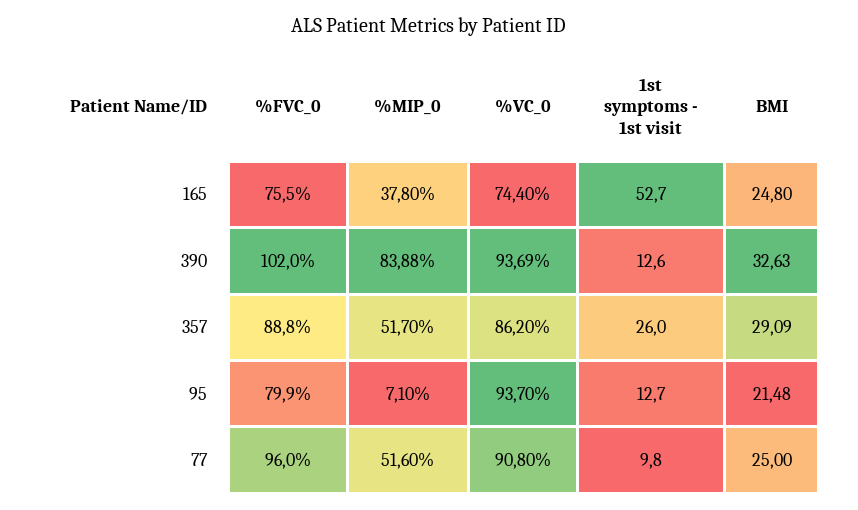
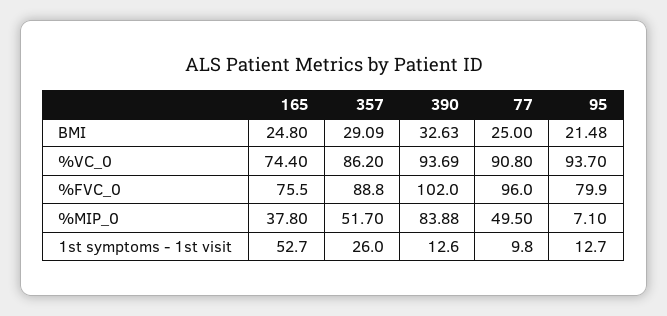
  {
    "%FVC_0": {
      "165": 75.5,
      "390": 102,
      "357": 88.8,
      "95": 79.9,
      "77": 96
    },
    "%MIP_0": {
      "165": 37.8,
      "390": 83.88,
      "357": 51.7,
      "95": 7.1,
-     "77": 51.6
+     "77": 49.5
    },
    "%VC_0": {
      "165": 74.4,
      "390": 93.69,
      "357": 86.2,
      "95": 93.7,
      "77": 90.8
    },
    "1st symptoms - 1st visit": {
      "165": 52.7,
      "390": 12.6,
      "357": 26,
      "95": 12.7,
      "77": 9.8
    },
    "BMI": {
      "165": 24.8,
      "390": 32.63,
      "357": 29.09,
      "95": 21.48,
      "77": 25
    }
  }

